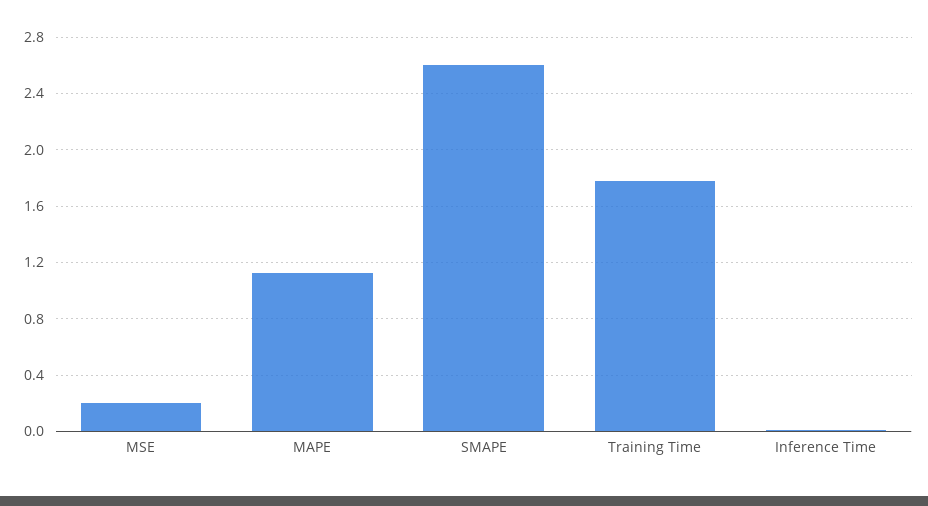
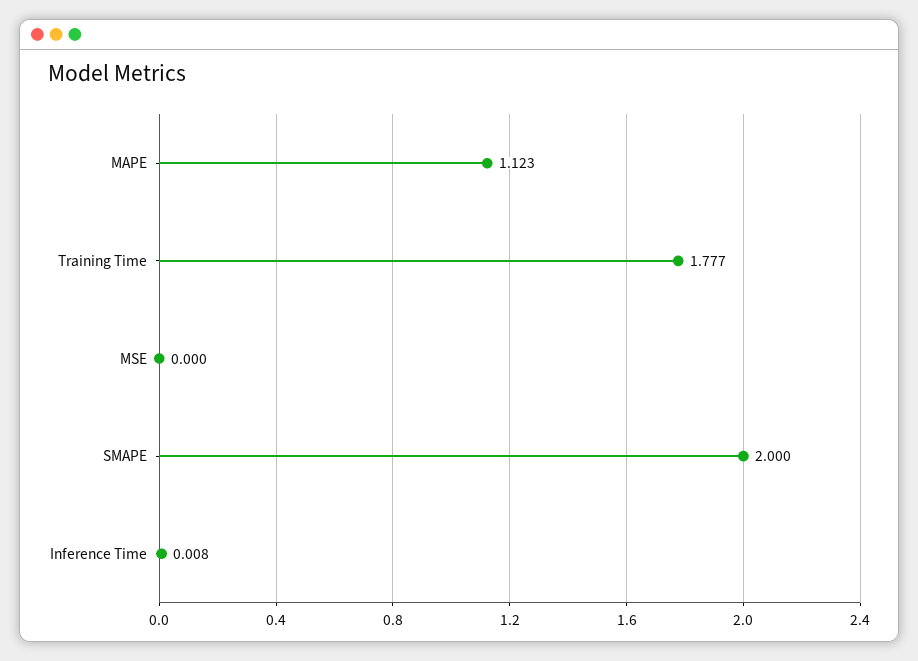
  {
-   "MSE": 0.2,
+   "MSE": 0,
    "MAPE": 1.123,
-   "SMAPE": 2.6,
+   "SMAPE": 2,
    "Training Time": 1.777,
    "Inference Time": 0.008
  }

